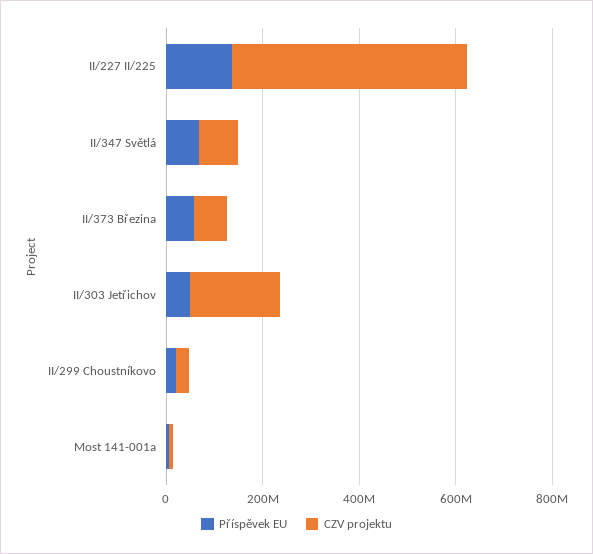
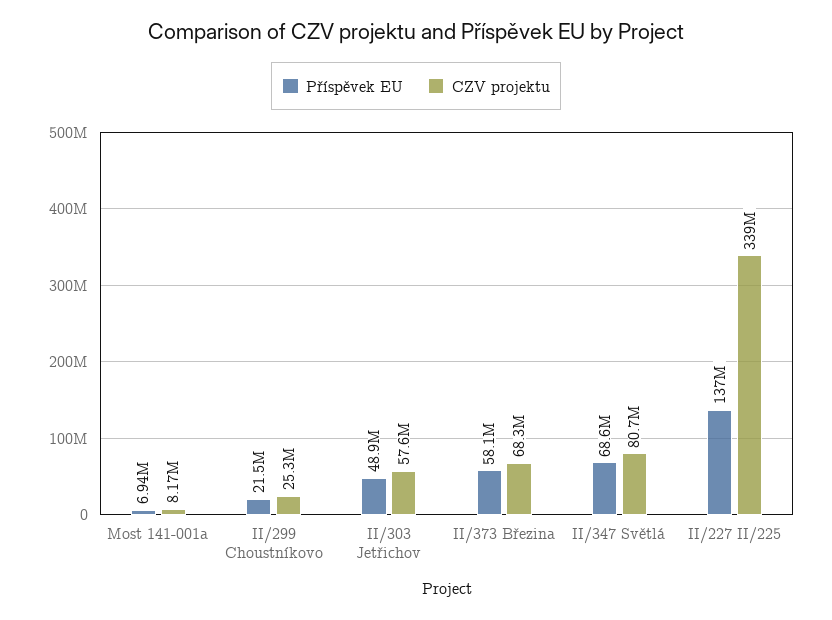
  {
    "Příspěvek EU": {
      "II/227 II/225": 137000000,
      "II/347 Světlá": 68600000,
      "II/373 Březina": 58100000,
      "II/303 Jetřichov": 48900000,
      "II/299 Choustníkovo": 21500000,
      "Most 141-001a": 6940000
    },
    "CZV projektu": {
-     "II/227 II/225": 500000000,
+     "II/227 II/225": 339000000,
      "II/347 Světlá": 80700000,
      "II/373 Březina": 68300000,
-     "II/303 Jetřichov": 200000000,
+     "II/303 Jetřichov": 57600000,
      "II/299 Choustníkovo": 25300000,
      "Most 141-001a": 8170000
    }
  }

